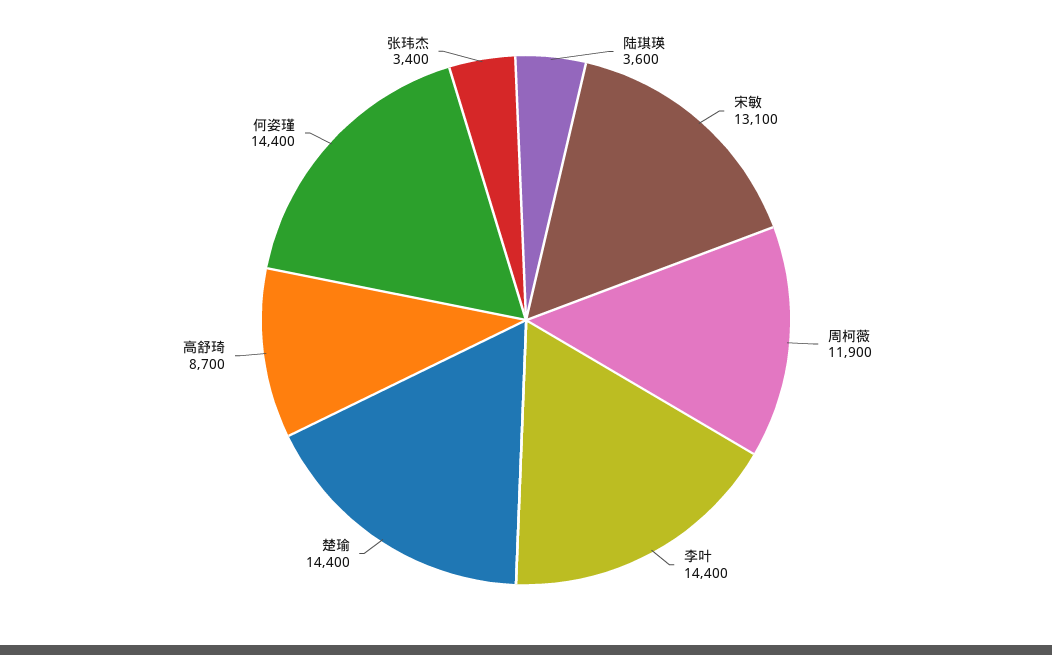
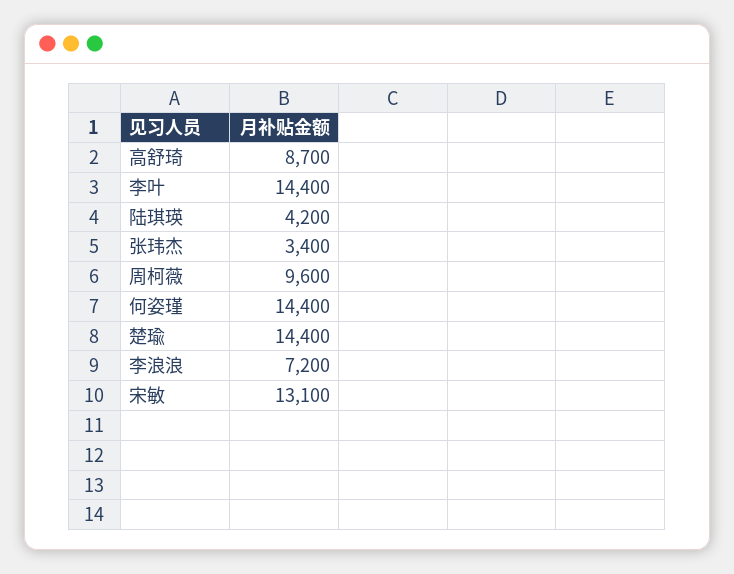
  {
-   "陆琪瑛": 3600,
+   "陆琪瑛": 4200,
    "宋敏": 13100,
-   "周柯薇": 11900,
+   "周柯薇": 9600,
    "李叶": 14400,
    "楚瑜": 14400,
    "高舒琦": 8700,
    "何姿瑾": 14400,
-   "张玮杰": 3400
+   "张玮杰": 3400,
+   "李浪浪": 7200
  }

